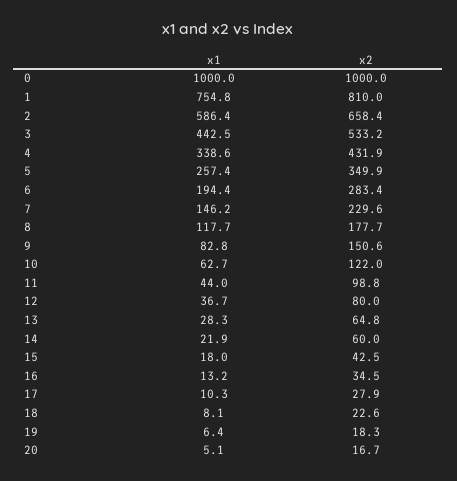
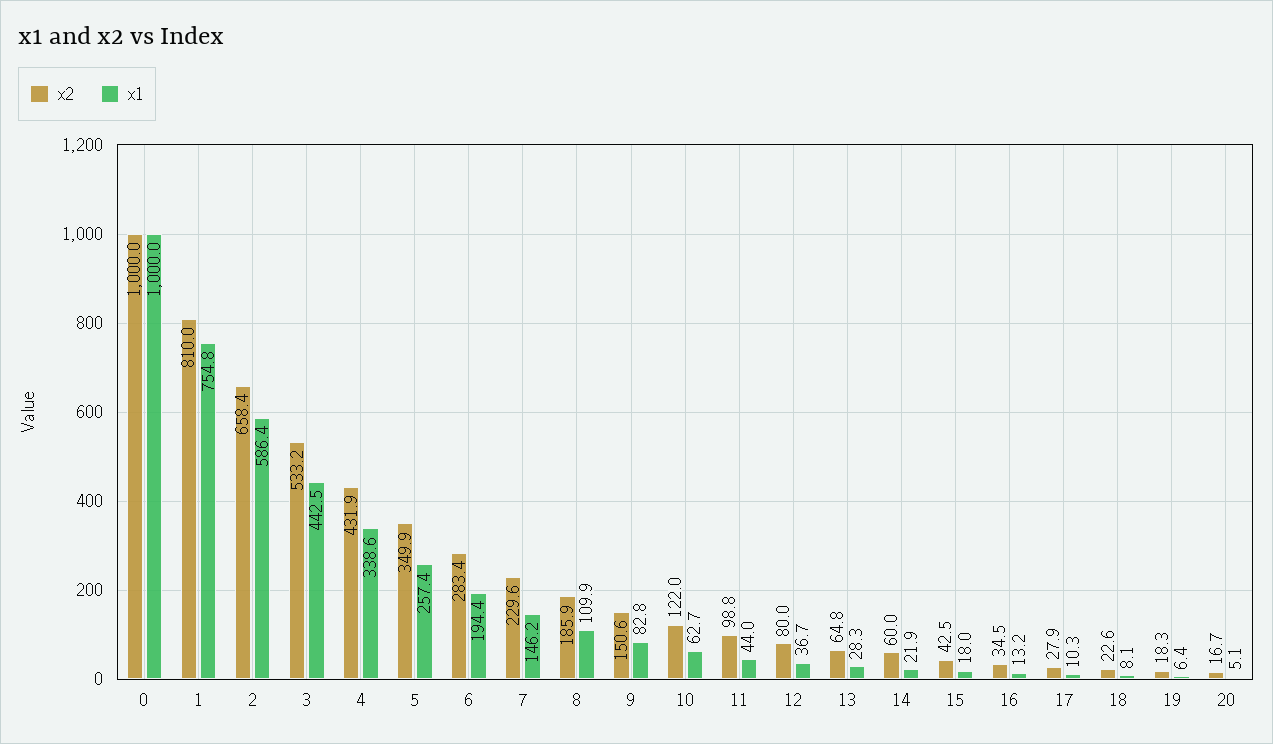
  {
    "x1": {
      "0": 1000,
      "1": 754.8,
      "2": 586.4,
      "3": 442.5,
      "4": 338.6,
      "5": 257.4,
      "6": 194.4,
      "7": 146.2,
-     "8": 117.7,
+     "8": 109.9,
      "9": 82.8,
      "10": 62.7,
      "11": 44,
      "12": 36.7,
      "13": 28.3,
      "14": 21.9,
      "15": 18,
      "16": 13.2,
      "17": 10.3,
      "18": 8.1,
      "19": 6.4,
      "20": 5.1
    },
    "x2": {
      "0": 1000,
      "1": 810,
      "2": 658.4,
      "3": 533.2,
      "4": 431.9,
      "5": 349.9,
      "6": 283.4,
      "7": 229.6,
-     "8": 177.7,
+     "8": 185.9,
      "9": 150.6,
      "10": 122,
      "11": 98.8,
      "12": 80,
      "13": 64.8,
      "14": 60,
      "15": 42.5,
      "16": 34.5,
      "17": 27.9,
      "18": 22.6,
      "19": 18.3,
      "20": 16.7
    }
  }

